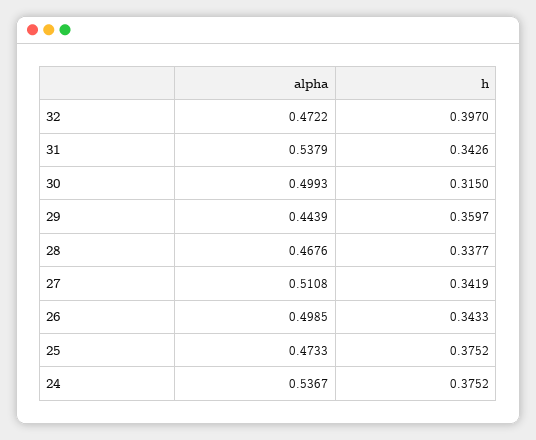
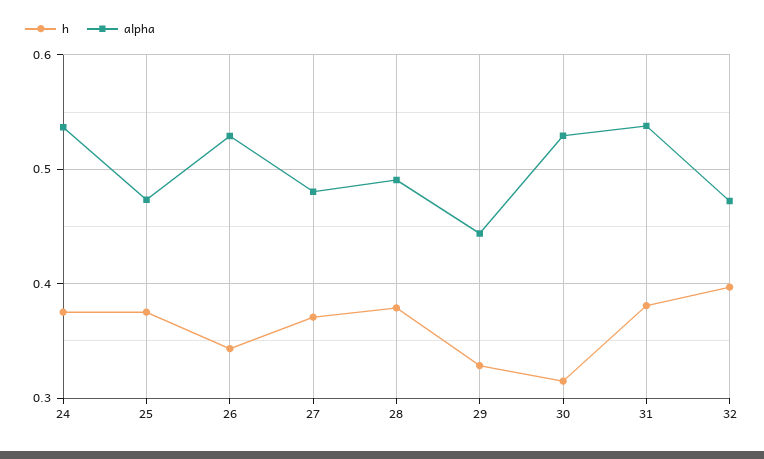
  {
    "alpha": {
      "32": 0.4722,
      "31": 0.5379,
-     "30": 0.4993,
+     "30": 0.53,
      "29": 0.4439,
-     "28": 0.4676,
+     "28": 0.49,
-     "27": 0.5108,
+     "27": 0.48,
-     "26": 0.4985,
+     "26": 0.53,
      "25": 0.4733,
      "24": 0.5367
    },
    "h": {
      "32": 0.397,
-     "31": 0.3426,
+     "31": 0.38,
      "30": 0.315,
-     "29": 0.3597,
+     "29": 0.33,
-     "28": 0.3377,
+     "28": 0.38,
-     "27": 0.3419,
+     "27": 0.37,
      "26": 0.3433,
      "25": 0.3752,
      "24": 0.3752
    }
  }

